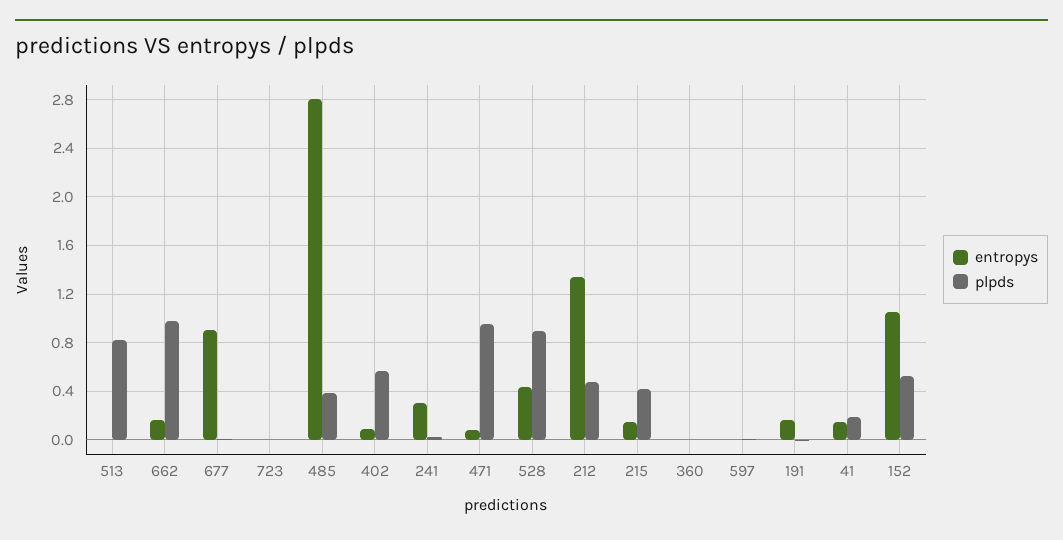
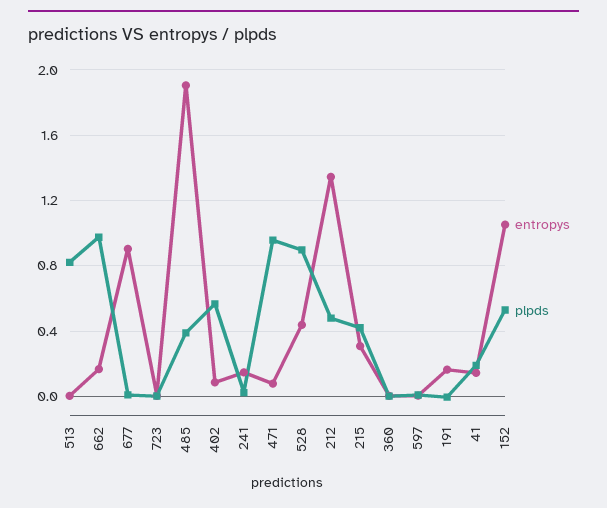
  {
    "entropys": {
      "513": 0,
      "662": 0.15,
      "677": 0.9,
      "723": 0,
-     "485": 2.8,
+     "485": 1.9,
      "402": 0.1,
-     "241": 0.3,
+     "241": 0.15,
      "471": 0.1,
      "528": 0.45,
      "212": 1.35,
-     "215": 0.15,
+     "215": 0.3,
      "360": 0,
      "597": 0,
      "191": 0.15,
      "41": 0.15,
      "152": 1.05
    },
    "plpds": {
      "513": 0.8,
      "662": 0.95,
      "677": 0,
      "723": 0,
      "485": 0.4,
      "402": 0.55,
      "241": 0,
      "471": 0.95,
      "528": 0.9,
      "212": 0.5,
      "215": 0.4,
      "360": 0,
      "597": 0,
      "191": 0,
      "41": 0.2,
      "152": 0.55
    }
  }

